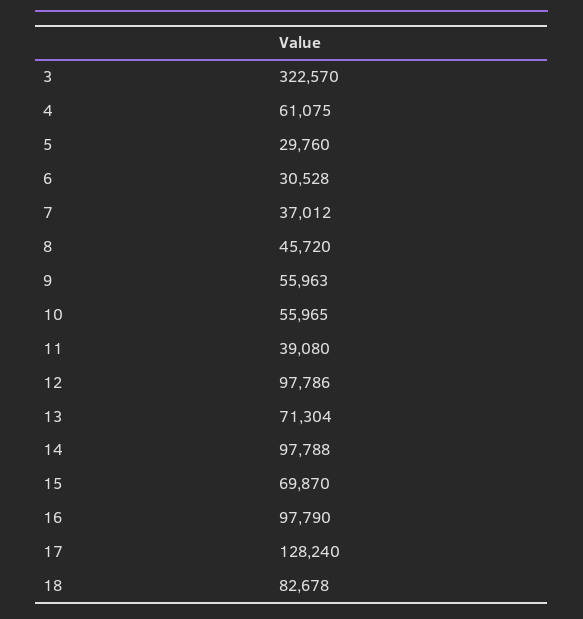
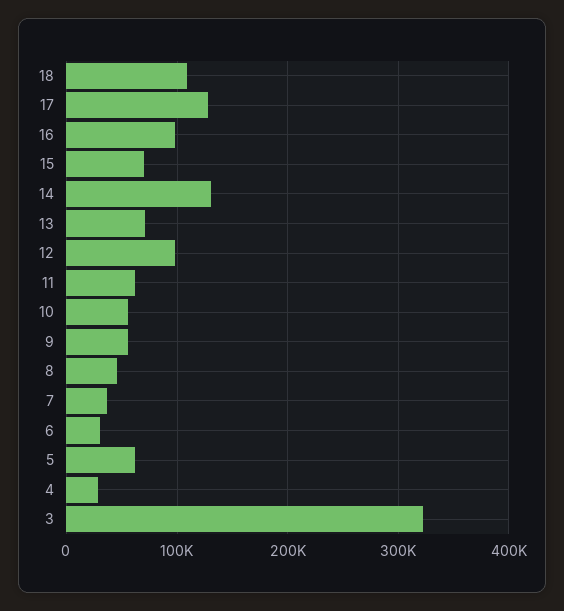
  {
    "3": 322570,
-   "4": 61075,
+   "4": 30000,
-   "5": 29760,
+   "5": 60000,
    "6": 30528,
    "7": 37012,
    "8": 45720,
    "9": 55963,
    "10": 55965,
-   "11": 39080,
+   "11": 60000,
    "12": 97786,
    "13": 71304,
-   "14": 97788,
+   "14": 130000,
    "15": 69870,
    "16": 97790,
    "17": 128240,
-   "18": 82678
+   "18": 110000
  }

